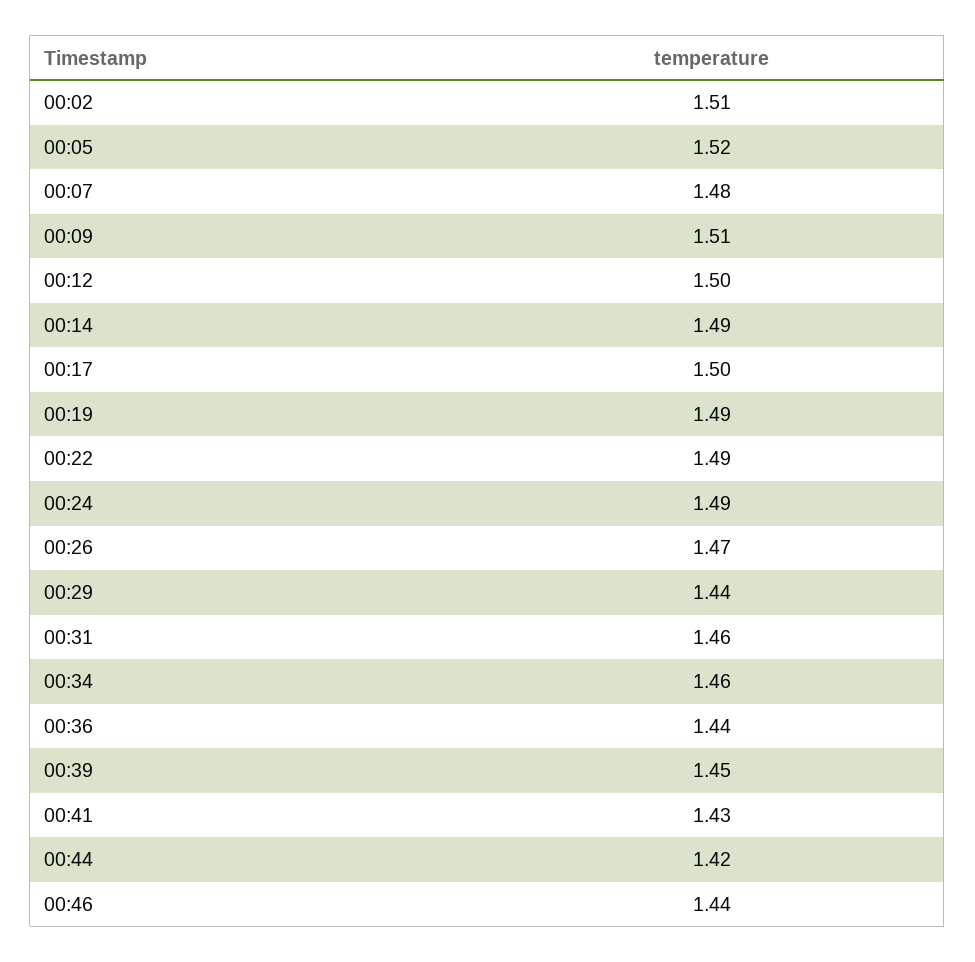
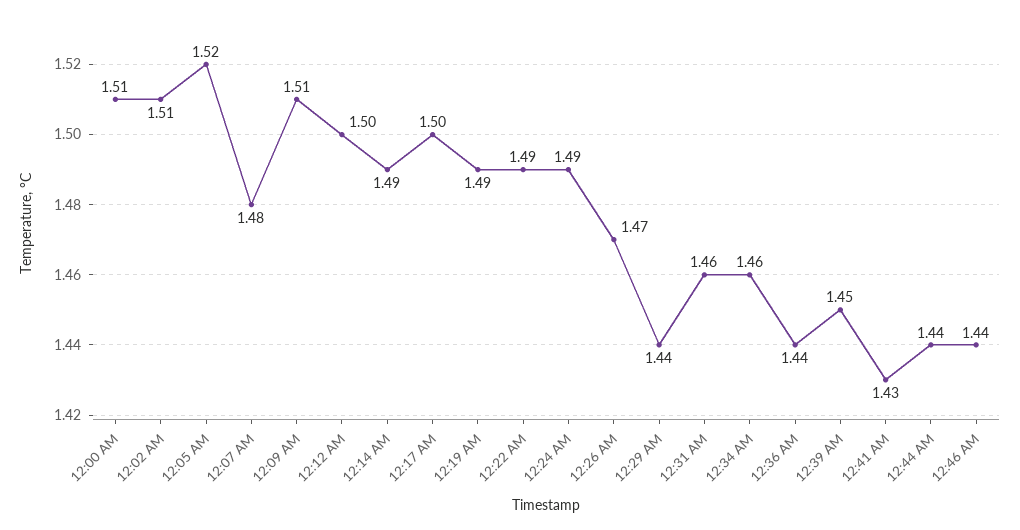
  {
    "00:02": 1.51,
    "00:05": 1.52,
    "00:07": 1.48,
    "00:09": 1.51,
    "00:12": 1.5,
    "00:14": 1.49,
    "00:17": 1.5,
    "00:19": 1.49,
    "00:22": 1.49,
    "00:24": 1.49,
    "00:26": 1.47,
    "00:29": 1.44,
    "00:31": 1.46,
    "00:34": 1.46,
    "00:36": 1.44,
    "00:39": 1.45,
    "00:41": 1.43,
-   "00:44": 1.42,
+   "00:44": 1.44,
-   "00:46": 1.44
+   "00:46": 1.44,
+   "12:00 AM": 1.51
  }

